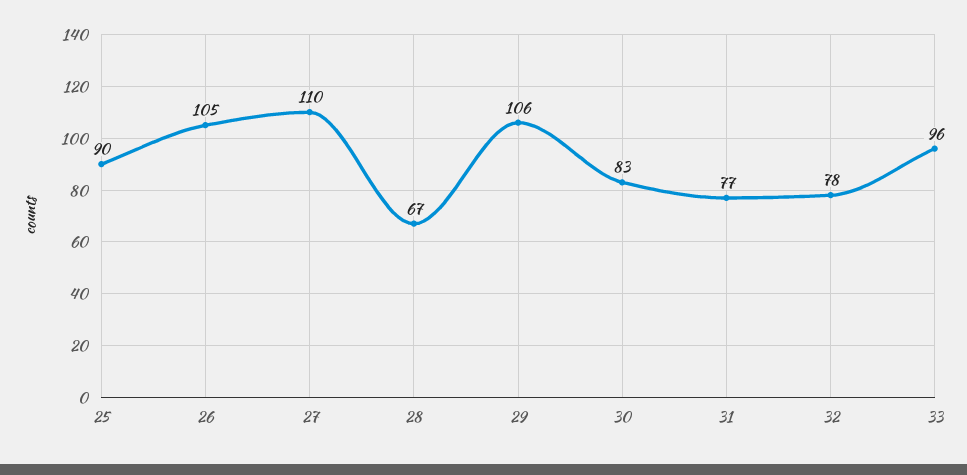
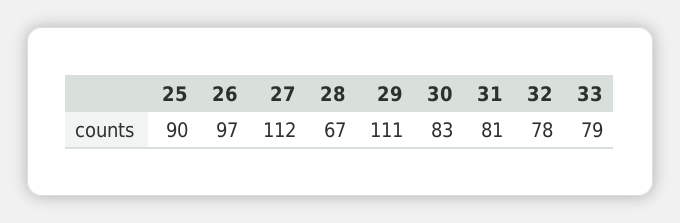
  {
    "25": 90,
-   "26": 105,
+   "26": 97,
-   "27": 110,
+   "27": 112,
    "28": 67,
-   "29": 106,
+   "29": 111,
    "30": 83,
-   "31": 77,
+   "31": 81,
    "32": 78,
-   "33": 96
+   "33": 79
  }

